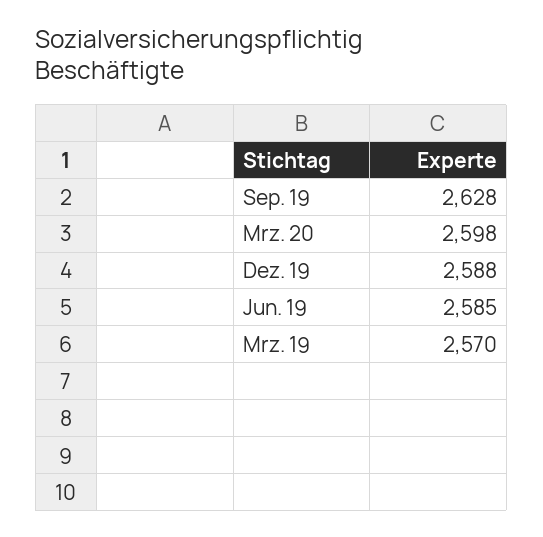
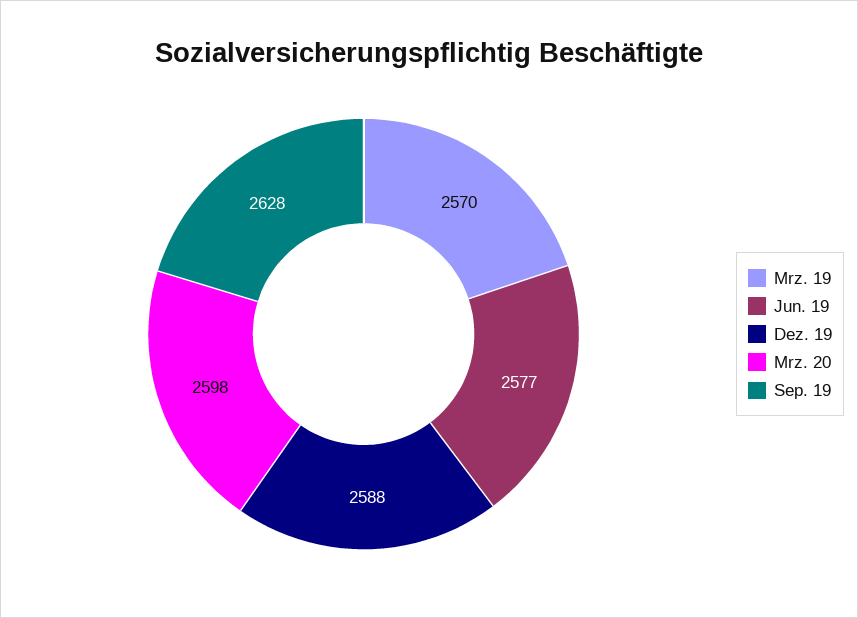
  {
    "Sep. 19": 2628,
    "Mrz. 20": 2598,
    "Dez. 19": 2588,
-   "Jun. 19": 2585,
+   "Jun. 19": 2577,
    "Mrz. 19": 2570
  }

